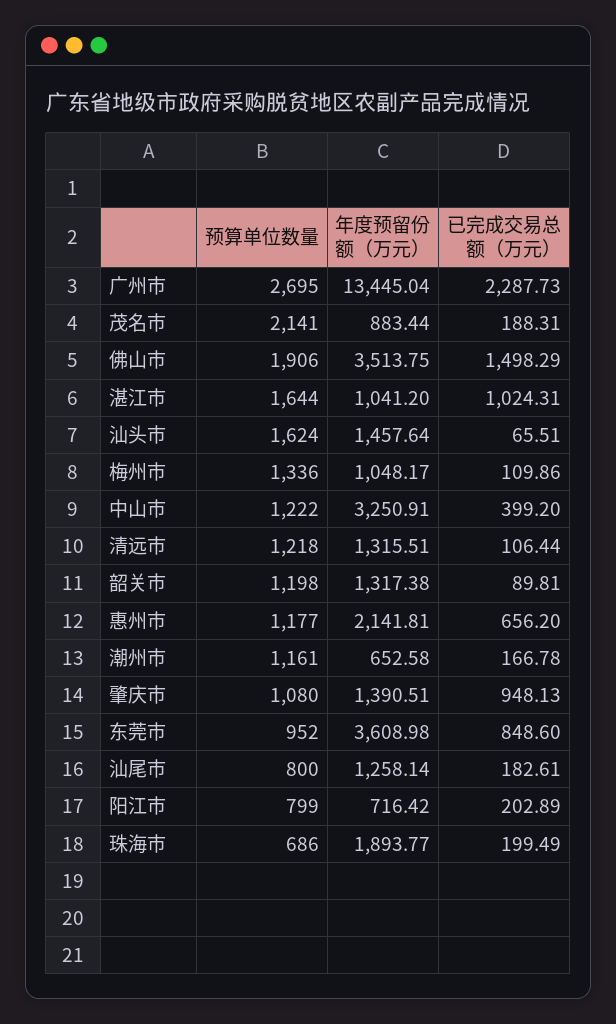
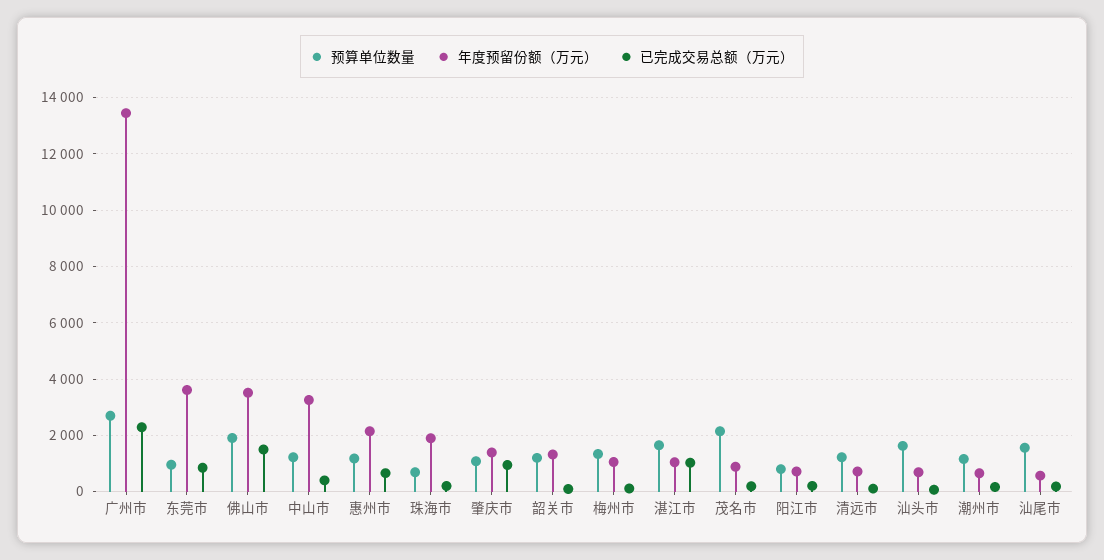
  {
    "预算单位数量": {
      "广州市": 2695,
      "茂名市": 2141,
      "佛山市": 1906,
      "湛江市": 1644,
      "汕头市": 1624,
      "梅州市": 1336,
      "中山市": 1222,
      "清远市": 1218,
      "韶关市": 1198,
      "惠州市": 1177,
      "潮州市": 1161,
      "肇庆市": 1080,
      "东莞市": 952,
-     "汕尾市": 800,
+     "汕尾市": 1500,
      "阳江市": 799,
      "珠海市": 686
    },
    "年度预留份额（万元）": {
      "广州市": 13445.04,
      "茂名市": 883.44,
      "佛山市": 3513.75,
      "湛江市": 1041.2,
-     "汕头市": 1457.64,
+     "汕头市": 750,
      "梅州市": 1048.17,
      "中山市": 3250.91,
-     "清远市": 1315.51,
+     "清远市": 750,
      "韶关市": 1317.38,
      "惠州市": 2141.81,
      "潮州市": 652.58,
      "肇庆市": 1390.51,
      "东莞市": 3608.98,
-     "汕尾市": 1258.14,
+     "汕尾市": 500,
      "阳江市": 716.42,
      "珠海市": 1893.77
    },
    "已完成交易总额（万元）": {
      "广州市": 2287.73,
      "茂名市": 188.31,
      "佛山市": 1498.29,
      "湛江市": 1024.31,
      "汕头市": 65.51,
      "梅州市": 109.86,
      "中山市": 399.2,
      "清远市": 106.44,
      "韶关市": 89.81,
      "惠州市": 656.2,
      "潮州市": 166.78,
      "肇庆市": 948.13,
      "东莞市": 848.6,
      "汕尾市": 182.61,
      "阳江市": 202.89,
      "珠海市": 199.49
    }
  }

